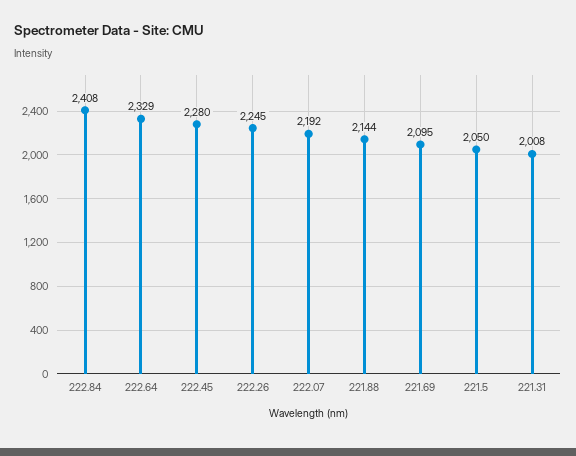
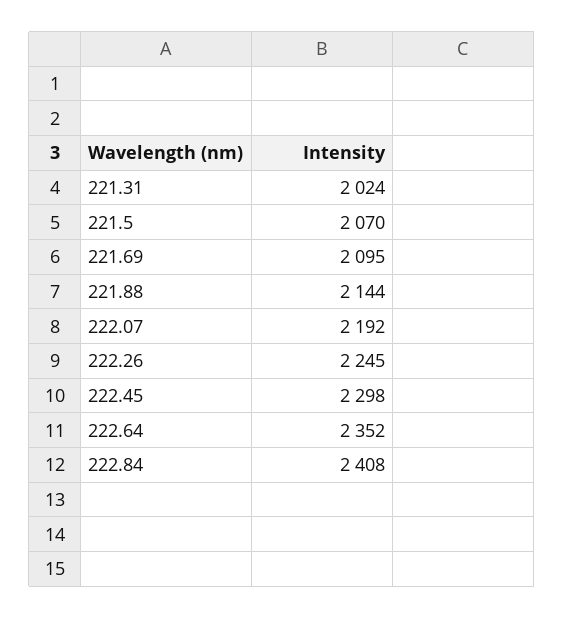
  {
    "222.84": 2408,
-   "222.64": 2329,
+   "222.64": 2352,
-   "222.45": 2280,
+   "222.45": 2298,
    "222.26": 2245,
    "222.07": 2192,
    "221.88": 2144,
    "221.69": 2095,
-   "221.5": 2050,
+   "221.5": 2070,
-   "221.31": 2008
+   "221.31": 2024
  }

